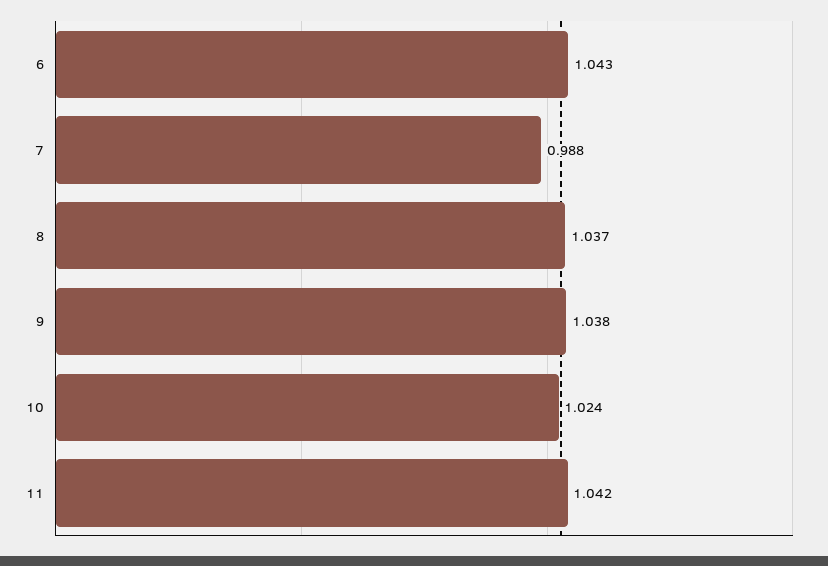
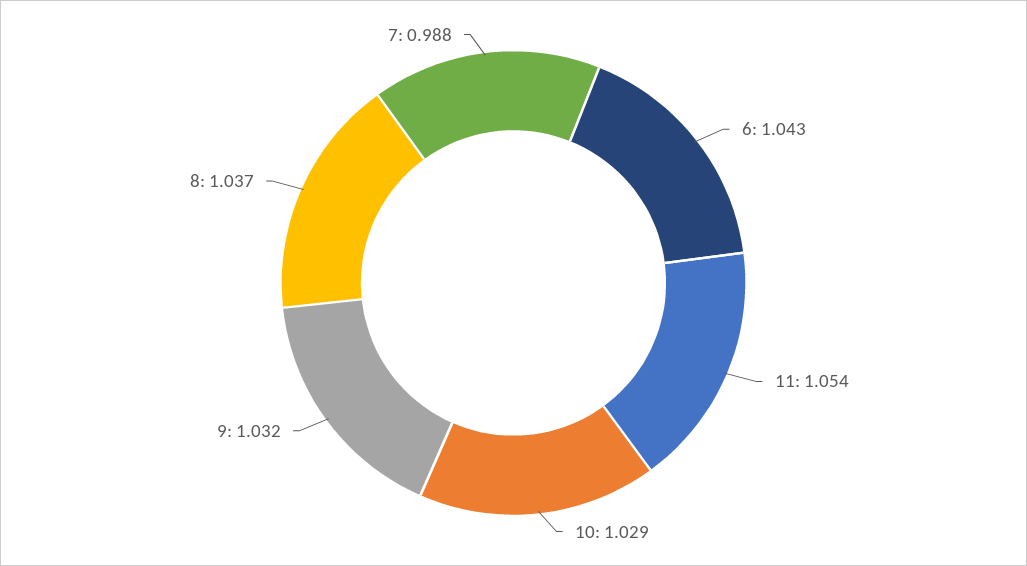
  {
    "6": 1.043,
    "7": 0.988,
    "8": 1.037,
-   "9": 1.038,
+   "9": 1.032,
-   "10": 1.024,
+   "10": 1.029,
-   "11": 1.042
+   "11": 1.054
  }

